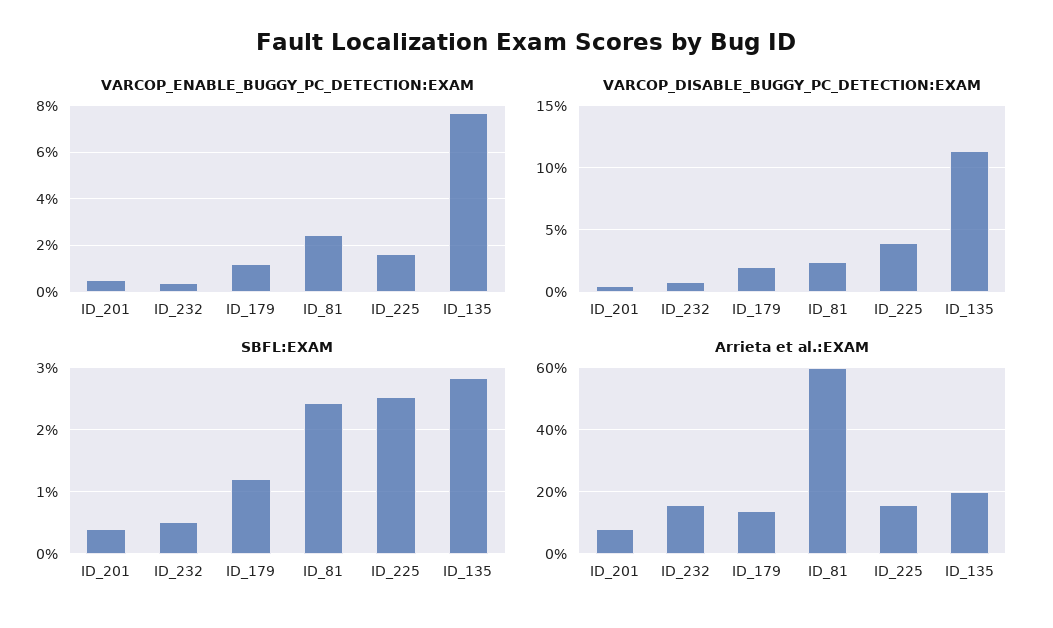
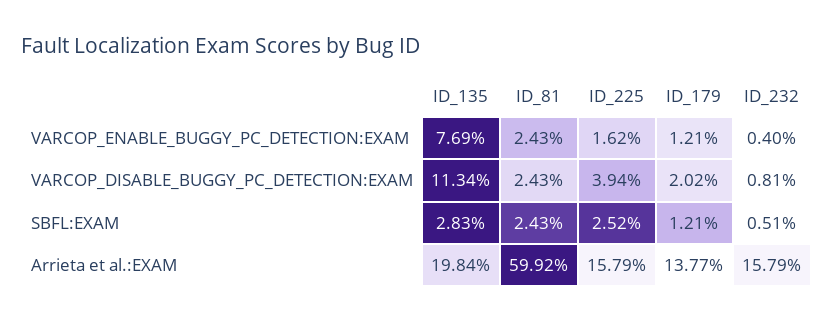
  {
    "VARCOP_ENABLE_BUGGY_PC_DETECTION:EXAM": {
-     "ID_201": 0.5,
      "ID_232": 0.4,
      "ID_179": 1.21,
      "ID_81": 2.43,
      "ID_225": 1.62,
      "ID_135": 7.69
    },
    "VARCOP_DISABLE_BUGGY_PC_DETECTION:EXAM": {
-     "ID_201": 0.5,
      "ID_232": 0.81,
      "ID_179": 2.02,
      "ID_81": 2.43,
      "ID_225": 3.94,
      "ID_135": 11.34
    },
    "SBFL:EXAM": {
-     "ID_201": 0.4,
      "ID_232": 0.51,
      "ID_179": 1.21,
      "ID_81": 2.43,
      "ID_225": 2.52,
      "ID_135": 2.83
    },
    "Arrieta et al.:EXAM": {
-     "ID_201": 8,
      "ID_232": 15.79,
      "ID_179": 13.77,
      "ID_81": 59.92,
      "ID_225": 15.79,
      "ID_135": 19.84
    }
  }

